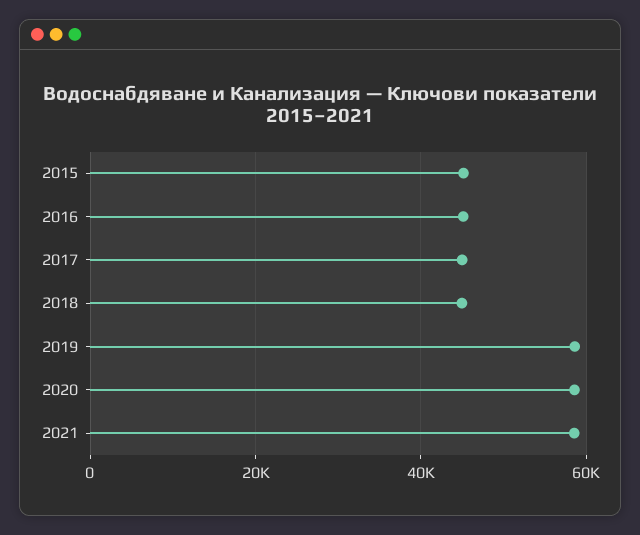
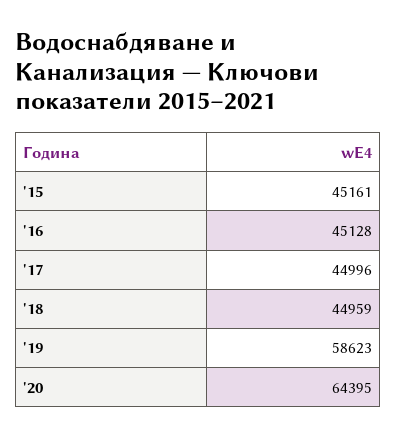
  {
    "2015": 45161,
    "2016": 45128,
    "2017": 44996,
    "2018": 44959,
    "2019": 58623,
-   "2020": 58000,
+   "2020": 64395
-   "2021": 58000
  }

